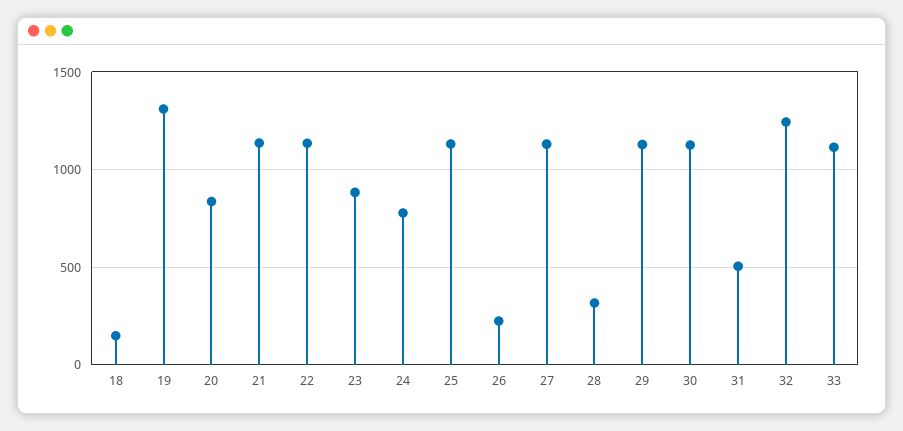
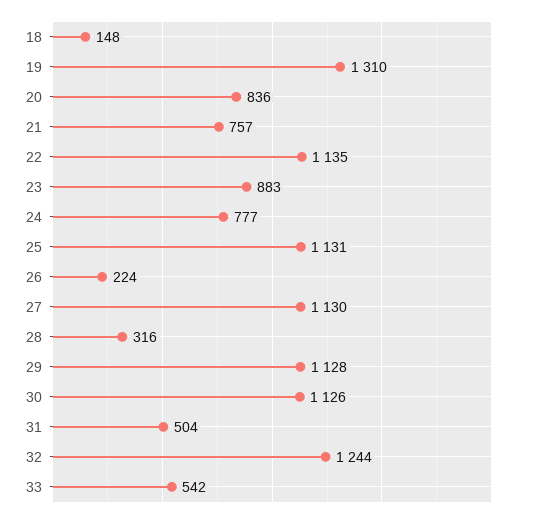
  {
    "18": 148,
    "19": 1310,
    "20": 836,
-   "21": 1150,
+   "21": 757,
    "22": 1135,
    "23": 883,
    "24": 777,
    "25": 1131,
    "26": 224,
    "27": 1130,
    "28": 316,
    "29": 1128,
    "30": 1126,
    "31": 504,
    "32": 1244,
-   "33": 1100
+   "33": 542
  }

